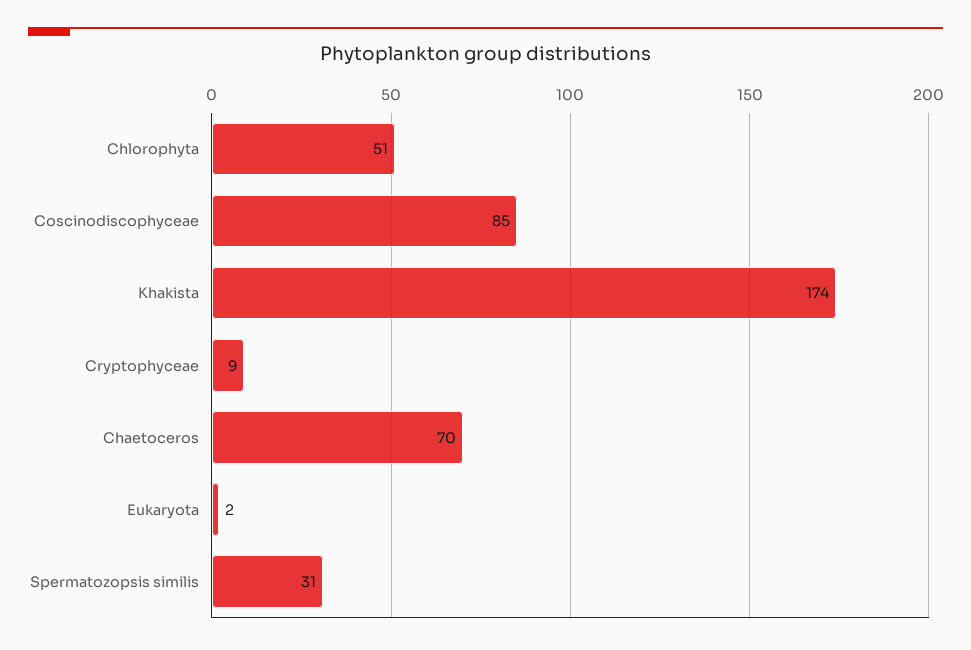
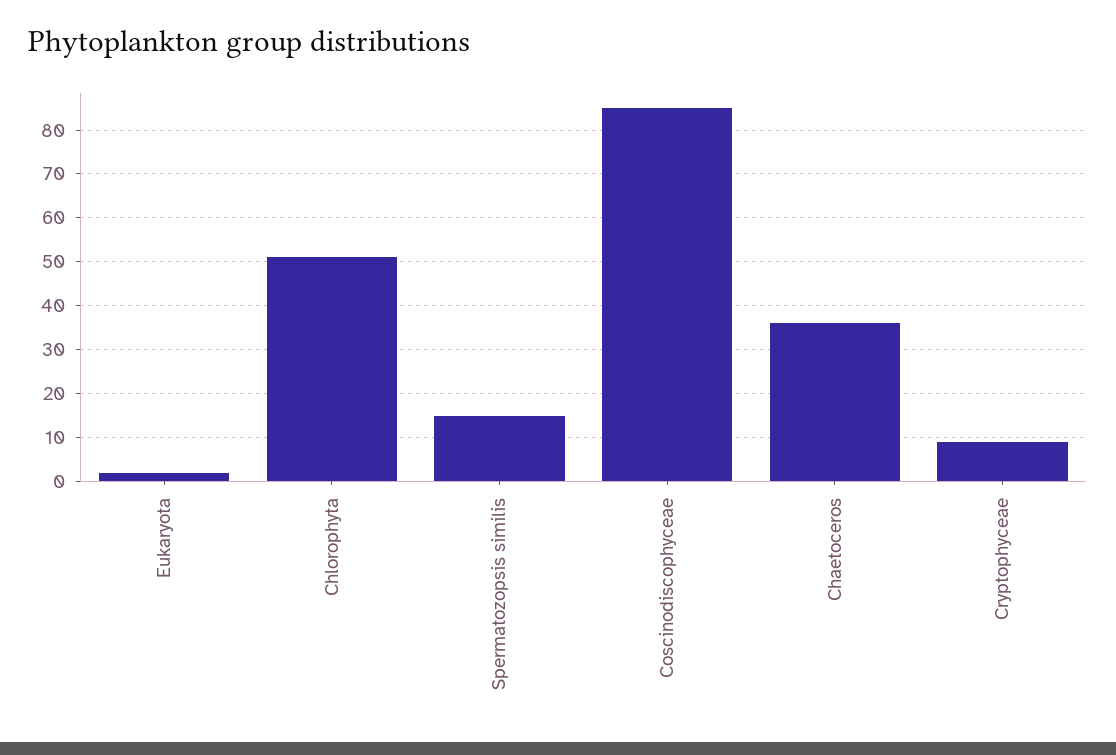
  {
    "Chlorophyta": 51,
    "Coscinodiscophyceae": 85,
-   "Khakista": 174,
    "Cryptophyceae": 9,
-   "Chaetoceros": 70,
+   "Chaetoceros": 35,
    "Eukaryota": 2,
-   "Spermatozopsis similis": 31
+   "Spermatozopsis similis": 15
  }

